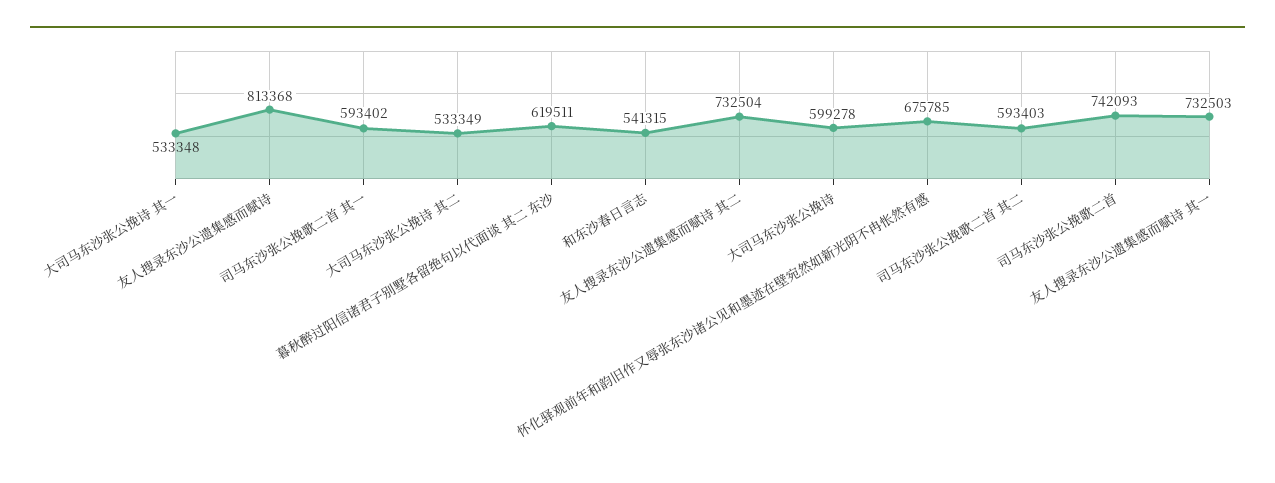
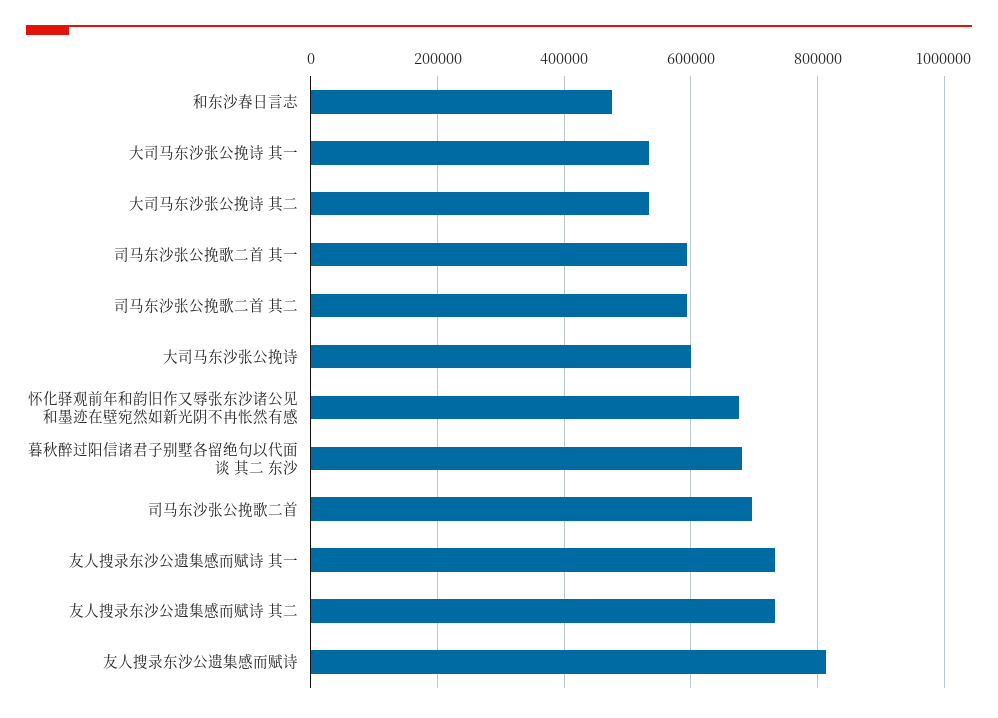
  {
    "大司马东沙张公挽诗 其一": 533348,
    "友人搜录东沙公遗集感而赋诗": 813368,
    "司马东沙张公挽歌二首 其一": 593402,
    "大司马东沙张公挽诗 其二": 533349,
-   "暮秋醉过阳信诸君子别墅各留绝句以代面谈 其二 东沙": 619511,
+   "暮秋醉过阳信诸君子别墅各留绝句以代面谈 其二 东沙": 680000,
-   "和东沙春日言志": 541315,
+   "和东沙春日言志": 480000,
    "友人搜录东沙公遗集感而赋诗 其二": 732504,
    "大司马东沙张公挽诗": 599278,
    "怀化驿观前年和韵旧作又辱张东沙诸公见和墨迹在壁宛然如新光阴不冉怅然有感": 675785,
    "司马东沙张公挽歌二首 其二": 593403,
-   "司马东沙张公挽歌二首": 742093,
+   "司马东沙张公挽歌二首": 700000,
    "友人搜录东沙公遗集感而赋诗 其一": 732503
  }

